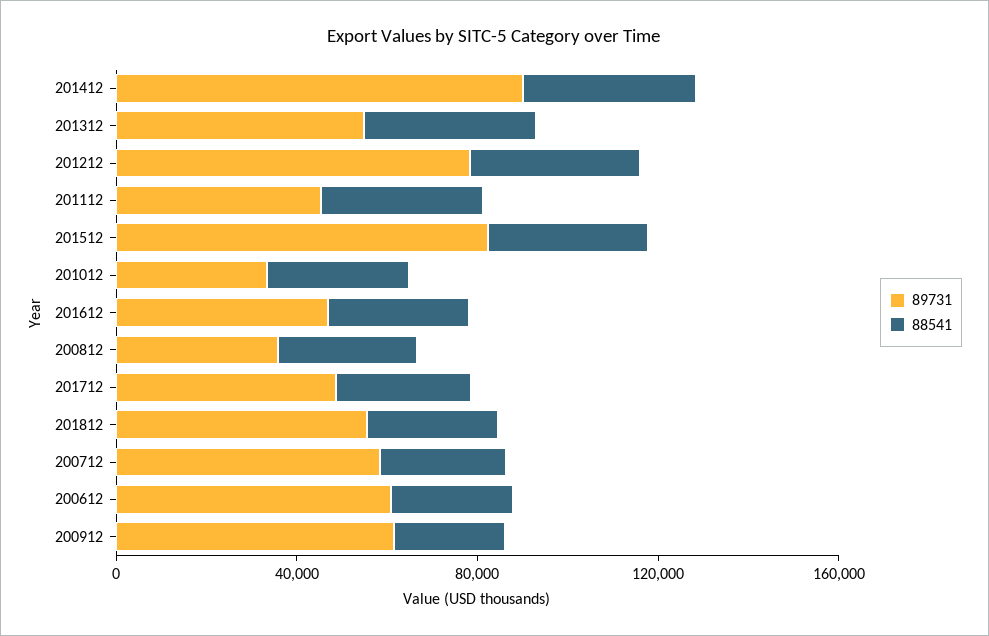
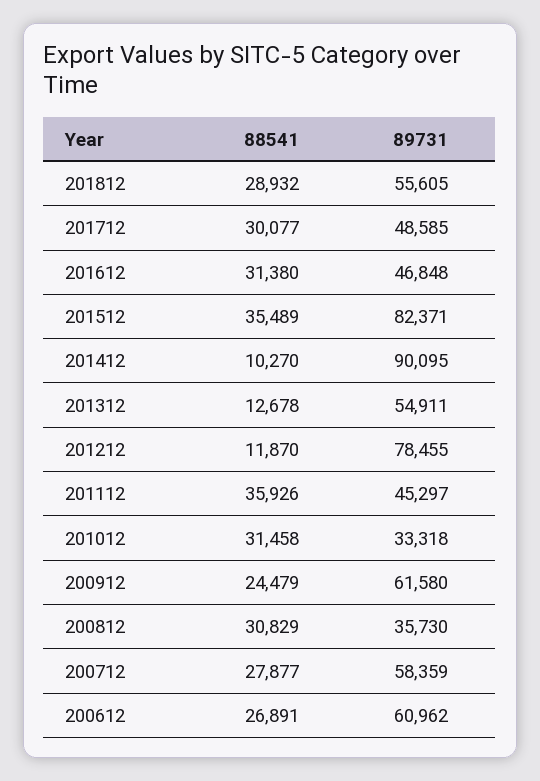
  {
    "89731": {
      "201412": 90095,
      "201312": 54911,
      "201212": 78455,
      "201112": 45297,
      "201512": 82371,
      "201012": 33318,
      "201612": 46848,
      "200812": 35730,
      "201712": 48585,
      "201812": 55605,
      "200712": 58359,
      "200612": 60962,
      "200912": 61580
    },
    "88541": {
-     "201412": 40000,
+     "201412": 10270,
-     "201312": 40000,
+     "201312": 12678,
-     "201212": 40000,
+     "201212": 11870,
      "201112": 35926,
      "201512": 35489,
      "201012": 31458,
      "201612": 31380,
      "200812": 30829,
      "201712": 30077,
      "201812": 28932,
      "200712": 27877,
      "200612": 26891,
      "200912": 24479
    }
  }

